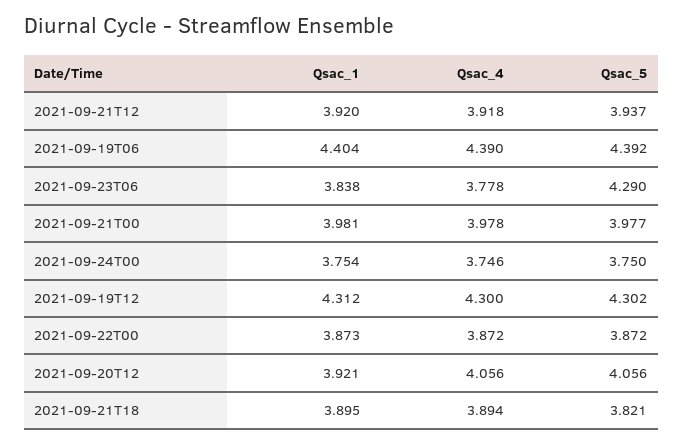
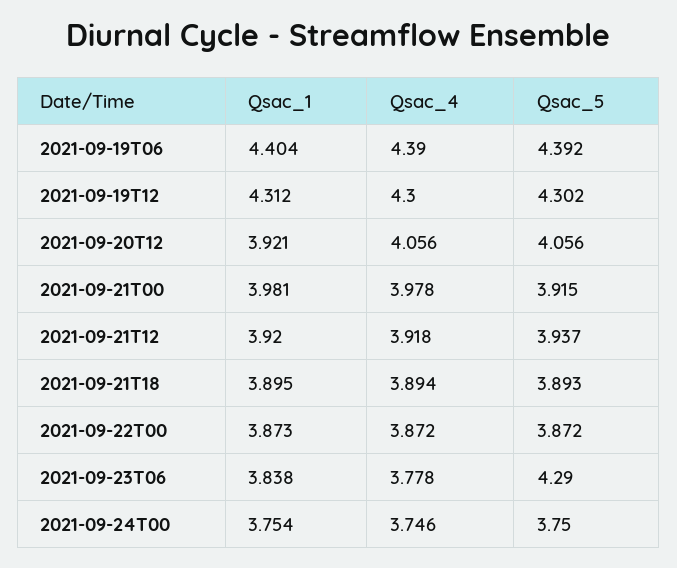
  {
    "Qsac_1": {
      "2021-09-21T12": 3.92,
      "2021-09-19T06": 4.404,
      "2021-09-23T06": 3.838,
      "2021-09-21T00": 3.981,
      "2021-09-24T00": 3.754,
      "2021-09-19T12": 4.312,
      "2021-09-22T00": 3.873,
      "2021-09-20T12": 3.921,
      "2021-09-21T18": 3.895
    },
    "Qsac_4": {
      "2021-09-21T12": 3.918,
      "2021-09-19T06": 4.39,
      "2021-09-23T06": 3.778,
      "2021-09-21T00": 3.978,
      "2021-09-24T00": 3.746,
      "2021-09-19T12": 4.3,
      "2021-09-22T00": 3.872,
      "2021-09-20T12": 4.056,
      "2021-09-21T18": 3.894
    },
    "Qsac_5": {
      "2021-09-21T12": 3.937,
      "2021-09-19T06": 4.392,
      "2021-09-23T06": 4.29,
-     "2021-09-21T00": 3.977,
+     "2021-09-21T00": 3.915,
      "2021-09-24T00": 3.75,
      "2021-09-19T12": 4.302,
      "2021-09-22T00": 3.872,
      "2021-09-20T12": 4.056,
-     "2021-09-21T18": 3.821
+     "2021-09-21T18": 3.893
    }
  }

